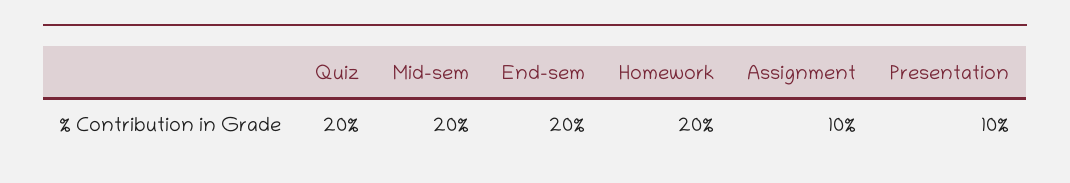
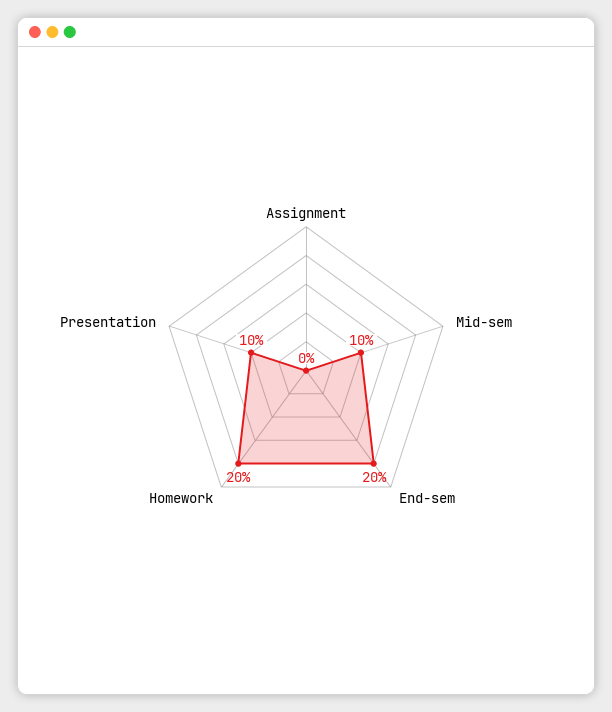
  {
-   "Quiz": 20,
-   "Mid-sem": 20,
+   "Mid-sem": 10,
    "End-sem": 20,
    "Homework": 20,
-   "Assignment": 10,
+   "Assignment": 0,
    "Presentation": 10
  }

